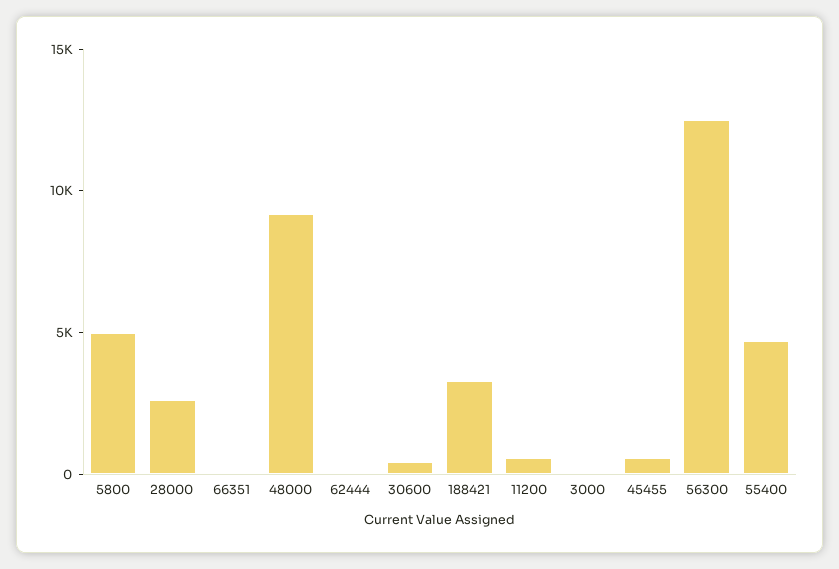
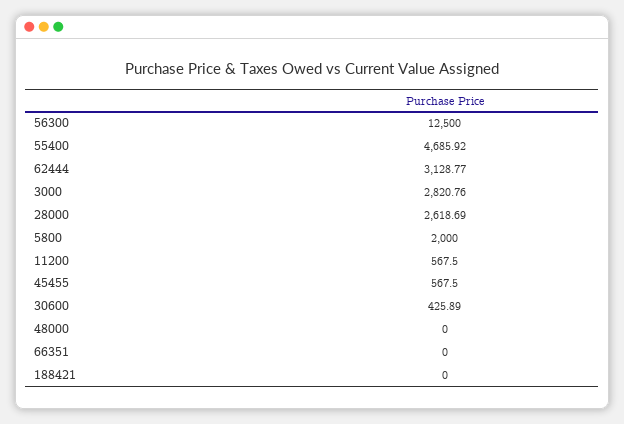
  {
-   "5800": 5000,
+   "5800": 2000,
    "28000": 2618.69,
    "66351": 0,
-   "48000": 9000,
+   "48000": 0,
-   "62444": 0,
+   "62444": 3128.77,
    "30600": 425.89,
-   "188421": 3000,
+   "188421": 0,
    "11200": 567.5,
-   "3000": 0,
+   "3000": 2820.76,
    "45455": 567.5,
    "56300": 12500,
    "55400": 4685.92
  }

